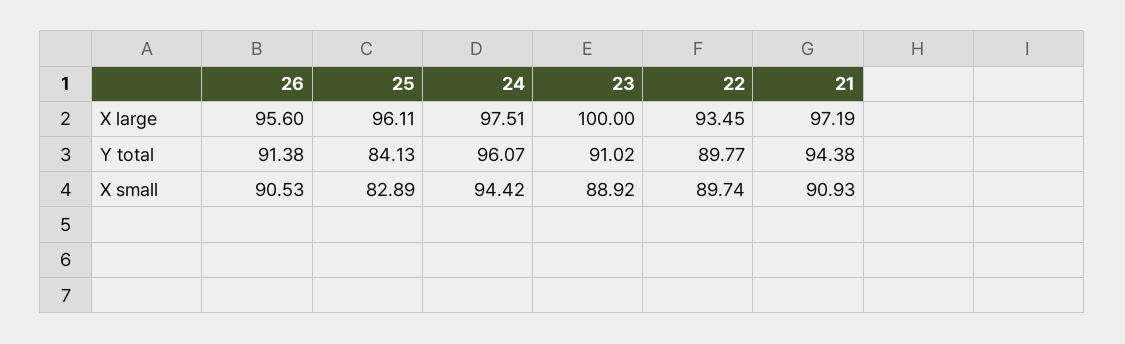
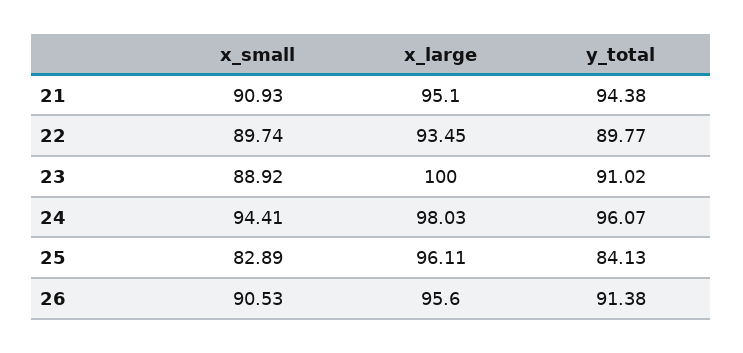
  {
    "26": {
      "X large": 95.6,
      "Y total": 91.38,
      "X small": 90.53
    },
    "25": {
      "X large": 96.11,
      "Y total": 84.13,
      "X small": 82.89
    },
    "24": {
-     "X large": 97.51,
+     "X large": 98.03,
      "Y total": 96.07,
-     "X small": 94.42
+     "X small": 94.41
    },
    "23": {
      "X large": 100,
      "Y total": 91.02,
      "X small": 88.92
    },
    "22": {
      "X large": 93.45,
      "Y total": 89.77,
      "X small": 89.74
    },
    "21": {
-     "X large": 97.19,
+     "X large": 95.1,
      "Y total": 94.38,
      "X small": 90.93
    }
  }

